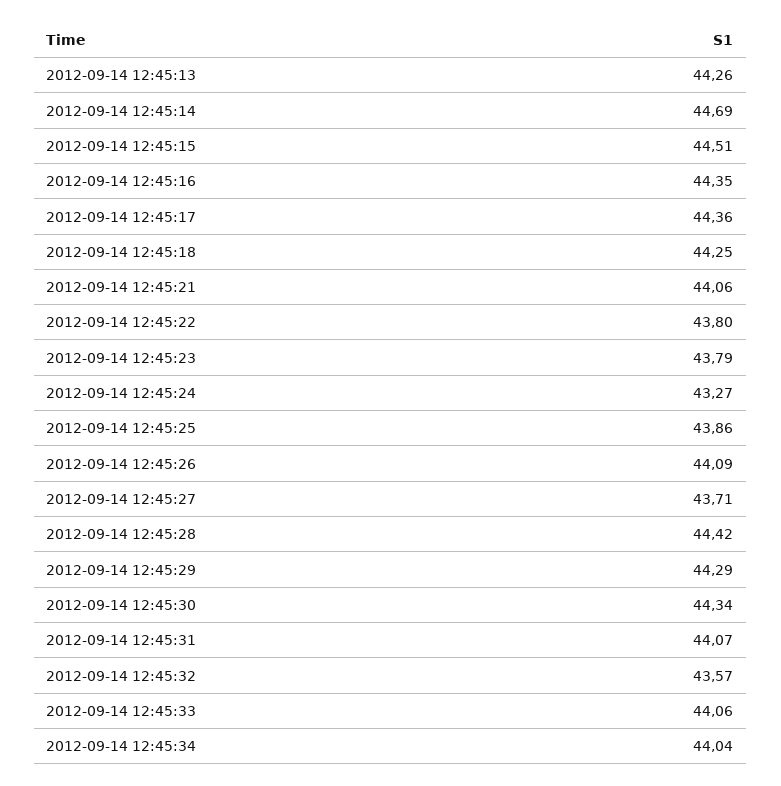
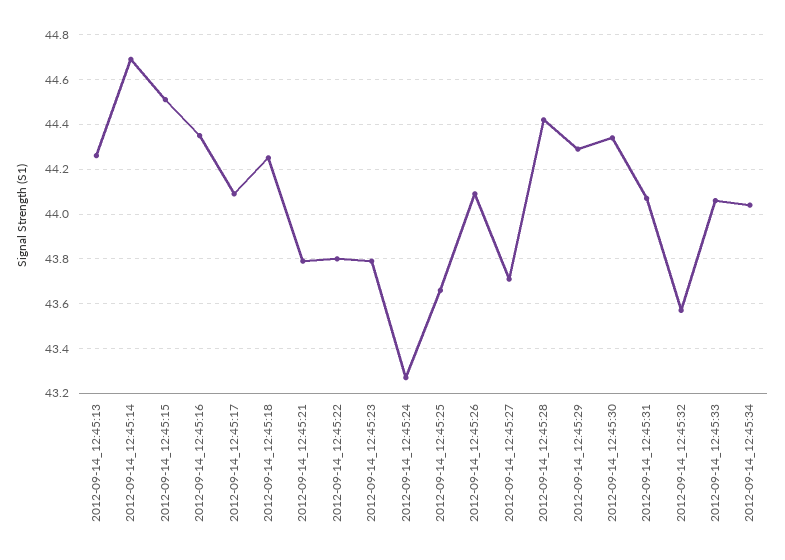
  {
    "2012-09-14 12:45:13": 44.26,
    "2012-09-14 12:45:14": 44.69,
    "2012-09-14 12:45:15": 44.51,
    "2012-09-14 12:45:16": 44.35,
-   "2012-09-14 12:45:17": 44.36,
+   "2012-09-14 12:45:17": 44.1,
    "2012-09-14 12:45:18": 44.25,
-   "2012-09-14 12:45:21": 44.06,
+   "2012-09-14 12:45:21": 43.8,
    "2012-09-14 12:45:22": 43.8,
    "2012-09-14 12:45:23": 43.79,
    "2012-09-14 12:45:24": 43.27,
-   "2012-09-14 12:45:25": 43.86,
+   "2012-09-14 12:45:25": 43.65,
    "2012-09-14 12:45:26": 44.09,
    "2012-09-14 12:45:27": 43.71,
    "2012-09-14 12:45:28": 44.42,
    "2012-09-14 12:45:29": 44.29,
    "2012-09-14 12:45:30": 44.34,
    "2012-09-14 12:45:31": 44.07,
    "2012-09-14 12:45:32": 43.57,
    "2012-09-14 12:45:33": 44.06,
    "2012-09-14 12:45:34": 44.04
  }

